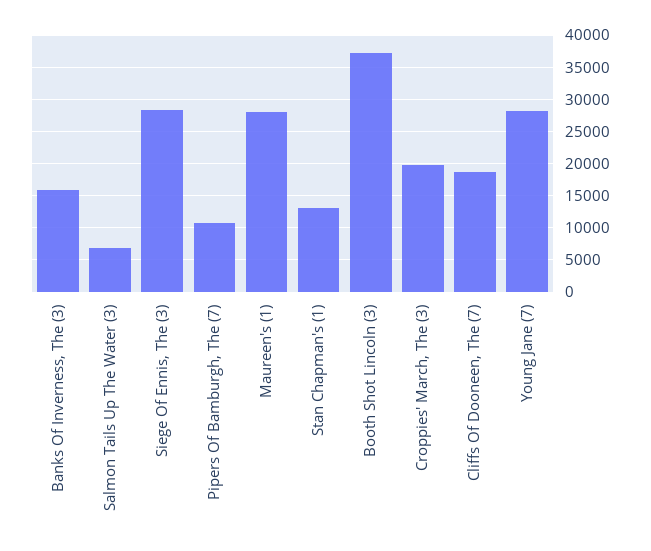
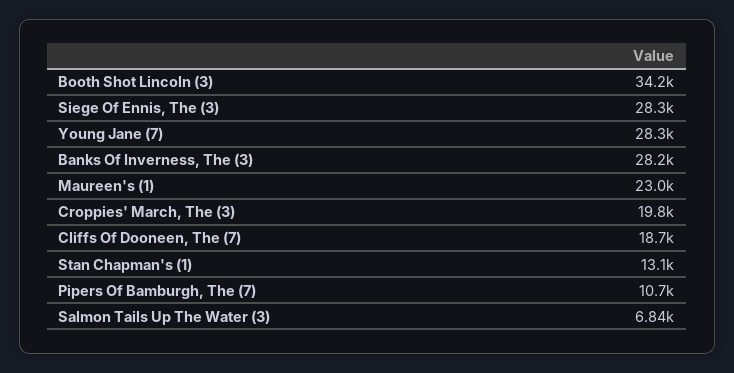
  {
-   "Banks Of Inverness, The (3)": 16000,
+   "Banks Of Inverness, The (3)": 28200,
    "Salmon Tails Up The Water (3)": 6840,
    "Siege Of Ennis, The (3)": 28300,
    "Pipers Of Bamburgh, The (7)": 10700,
-   "Maureen's (1)": 28000,
+   "Maureen's (1)": 23000,
    "Stan Chapman's (1)": 13100,
-   "Booth Shot Lincoln (3)": 37000,
+   "Booth Shot Lincoln (3)": 34200,
    "Croppies' March, The (3)": 19800,
    "Cliffs Of Dooneen, The (7)": 18700,
    "Young Jane (7)": 28300
  }

